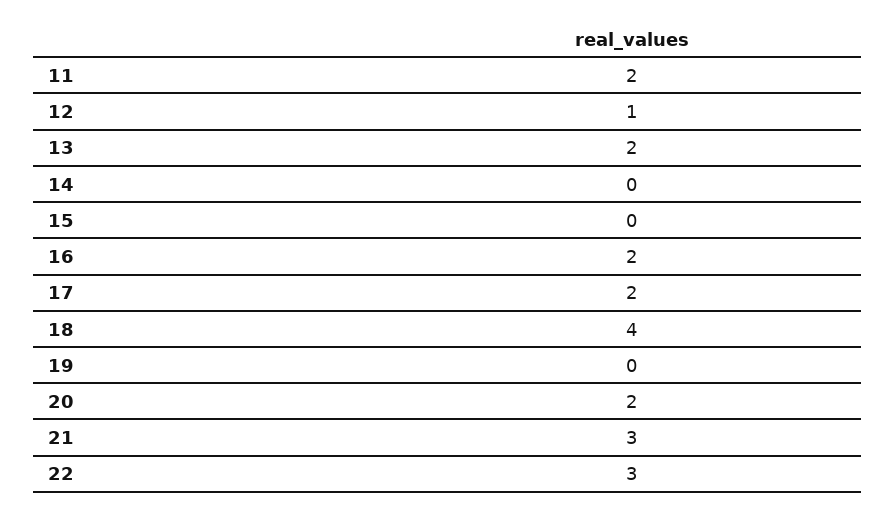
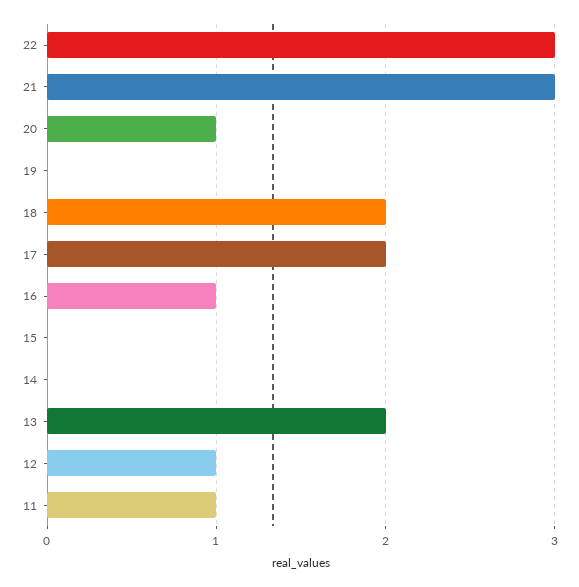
  {
-   "11": 2,
+   "11": 1,
    "12": 1,
    "13": 2,
    "14": 0,
    "15": 0,
-   "16": 2,
+   "16": 1,
    "17": 2,
-   "18": 4,
+   "18": 2,
    "19": 0,
-   "20": 2,
+   "20": 1,
    "21": 3,
    "22": 3
  }

